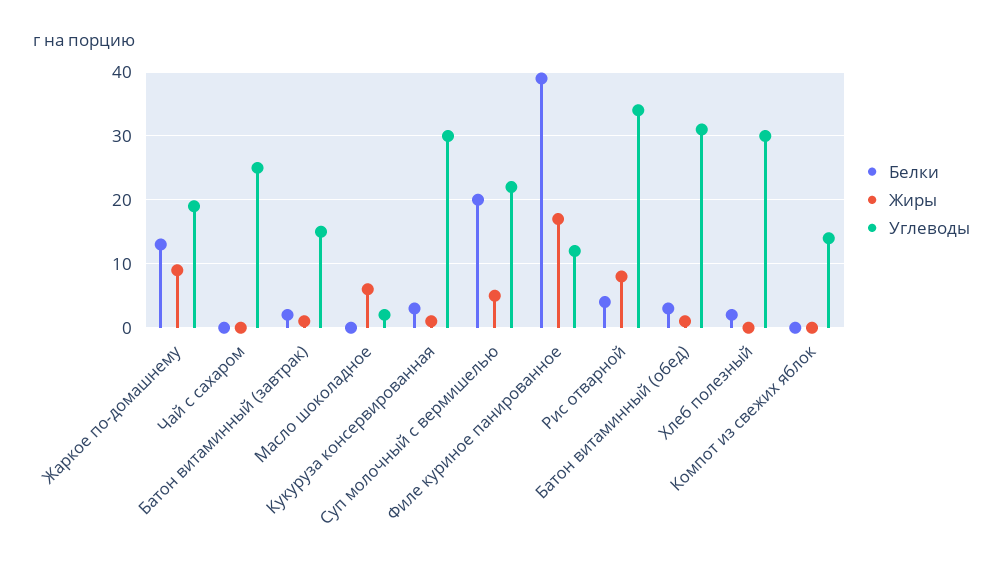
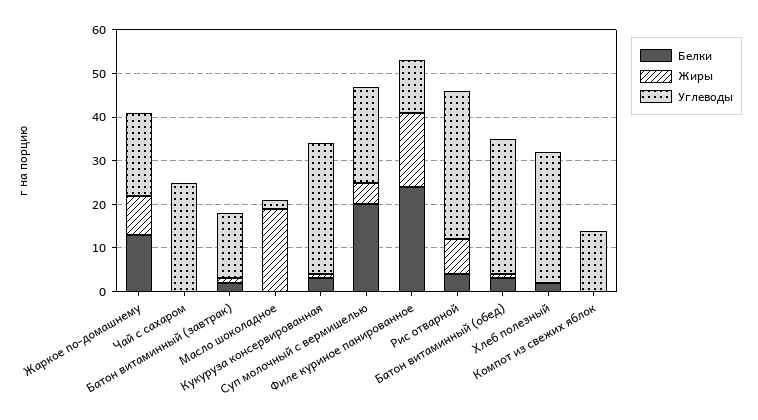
  {
    "Белки": {
      "Жаркое по-домашнему": 13,
      "Чай с сахаром": 0,
      "Батон витаминный (завтрак)": 2,
      "Масло шоколадное": 0,
      "Кукуруза консервированная": 3,
      "Суп молочный с вермишелью": 20,
-     "Филе куриное панированное": 39,
+     "Филе куриное панированное": 25,
      "Рис отварной": 4,
      "Батон витаминный (обед)": 3,
      "Хлеб полезный": 2,
      "Компот из свежих яблок": 0
    },
    "Жиры": {
      "Жаркое по-домашнему": 9,
      "Чай с сахаром": 0,
      "Батон витаминный (завтрак)": 1,
-     "Масло шоколадное": 6,
+     "Масло шоколадное": 20,
      "Кукуруза консервированная": 1,
      "Суп молочный с вермишелью": 5,
      "Филе куриное панированное": 17,
      "Рис отварной": 8,
      "Батон витаминный (обед)": 1,
      "Хлеб полезный": 0,
      "Компот из свежих яблок": 0
    },
    "Углеводы": {
      "Жаркое по-домашнему": 19,
      "Чай с сахаром": 25,
      "Батон витаминный (завтрак)": 15,
      "Масло шоколадное": 2,
      "Кукуруза консервированная": 30,
      "Суп молочный с вермишелью": 22,
      "Филе куриное панированное": 12,
      "Рис отварной": 34,
      "Батон витаминный (обед)": 31,
      "Хлеб полезный": 30,
      "Компот из свежих яблок": 14
    }
  }

